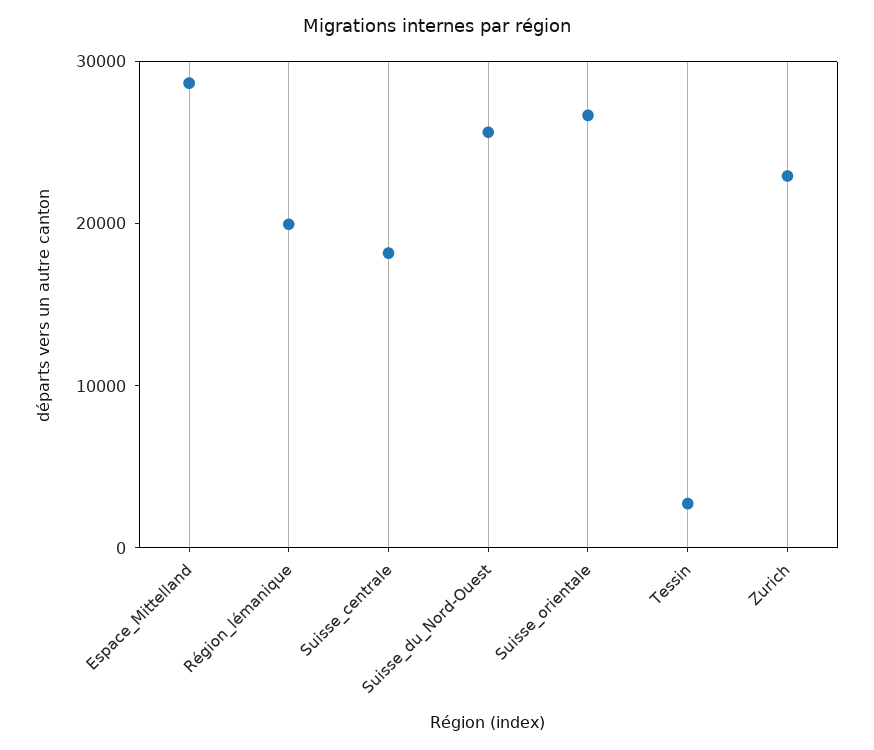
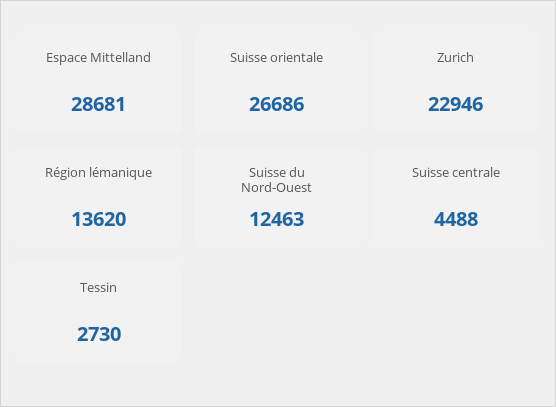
  {
    "Espace_Mittelland": 28681,
-   "Région_lémanique": 20000,
+   "Région_lémanique": 13620,
-   "Suisse_centrale": 18000,
+   "Suisse_centrale": 4488,
-   "Suisse_du_Nord-Ouest": 26000,
+   "Suisse_du_Nord-Ouest": 12463,
    "Suisse_orientale": 26686,
    "Tessin": 2730,
    "Zurich": 22946
  }

